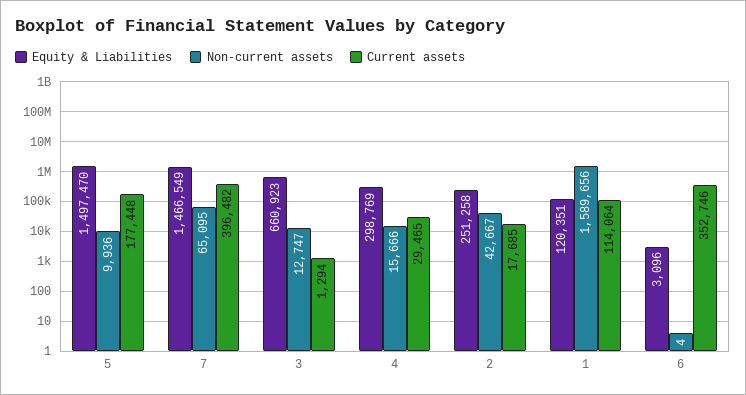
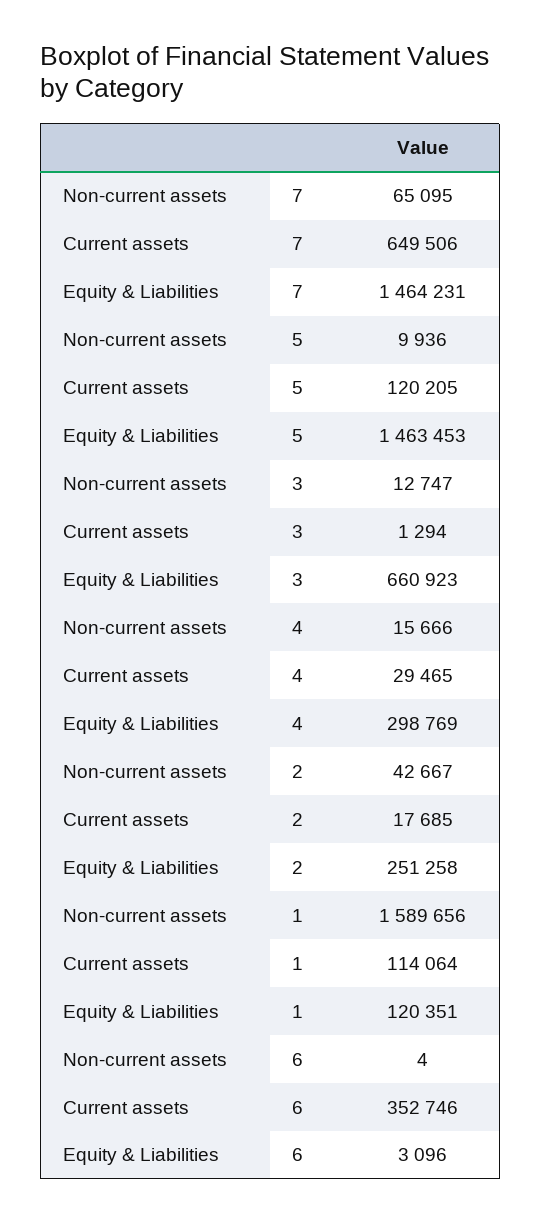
  {
    "Equity & Liabilities": {
-     "5": 1497470,
+     "5": 1463453,
-     "7": 1466549,
+     "7": 1464231,
      "3": 660923,
      "4": 298769,
      "2": 251258,
      "1": 120351,
      "6": 3096
    },
    "Non-current assets": {
      "5": 9936,
      "7": 65095,
      "3": 12747,
      "4": 15666,
      "2": 42667,
      "1": 1589656,
      "6": 4
    },
    "Current assets": {
-     "5": 177448,
+     "5": 120205,
-     "7": 396482,
+     "7": 649506,
      "3": 1294,
      "4": 29465,
      "2": 17685,
      "1": 114064,
      "6": 352746
    }
  }

